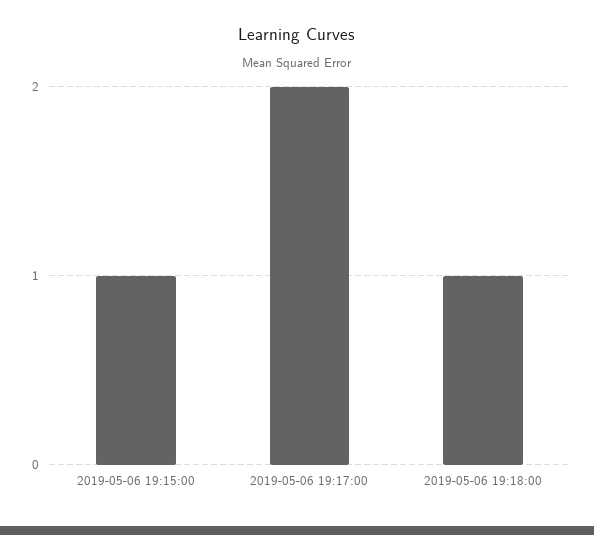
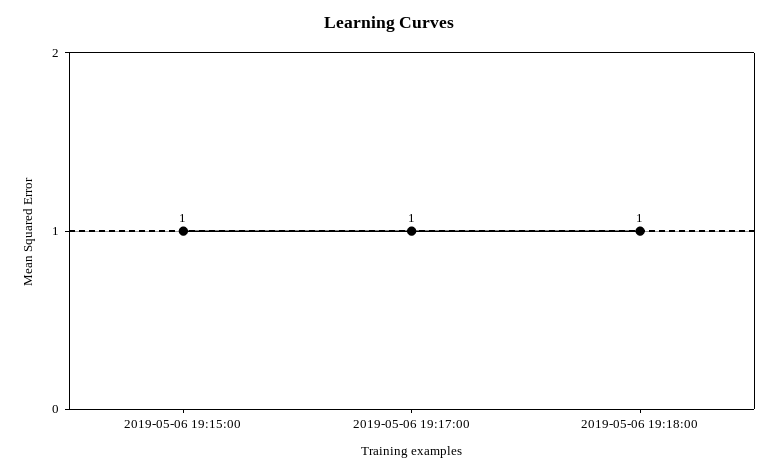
  {
    "2019-05-06 19:15:00": 1,
-   "2019-05-06 19:17:00": 2,
+   "2019-05-06 19:17:00": 1,
    "2019-05-06 19:18:00": 1
  }

